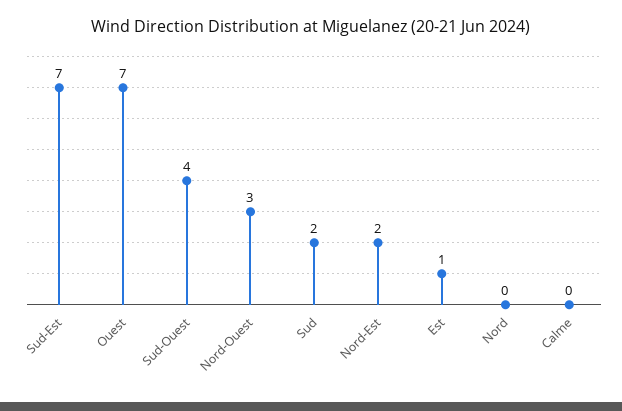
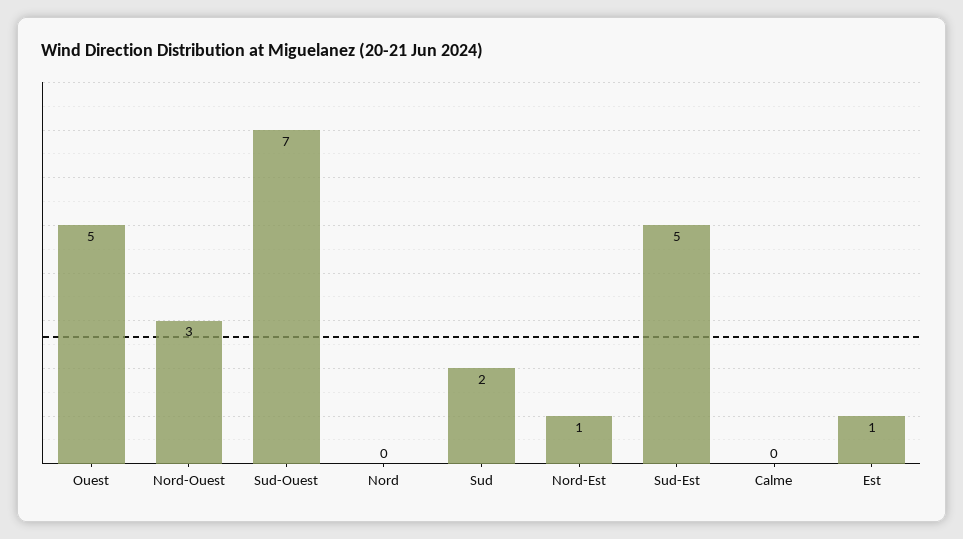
  {
-   "Sud-Est": 7,
+   "Sud-Est": 5,
-   "Ouest": 7,
+   "Ouest": 5,
-   "Sud-Ouest": 4,
+   "Sud-Ouest": 7,
    "Nord-Ouest": 3,
    "Sud": 2,
-   "Nord-Est": 2,
+   "Nord-Est": 1,
    "Est": 1,
    "Nord": 0,
    "Calme": 0
  }

